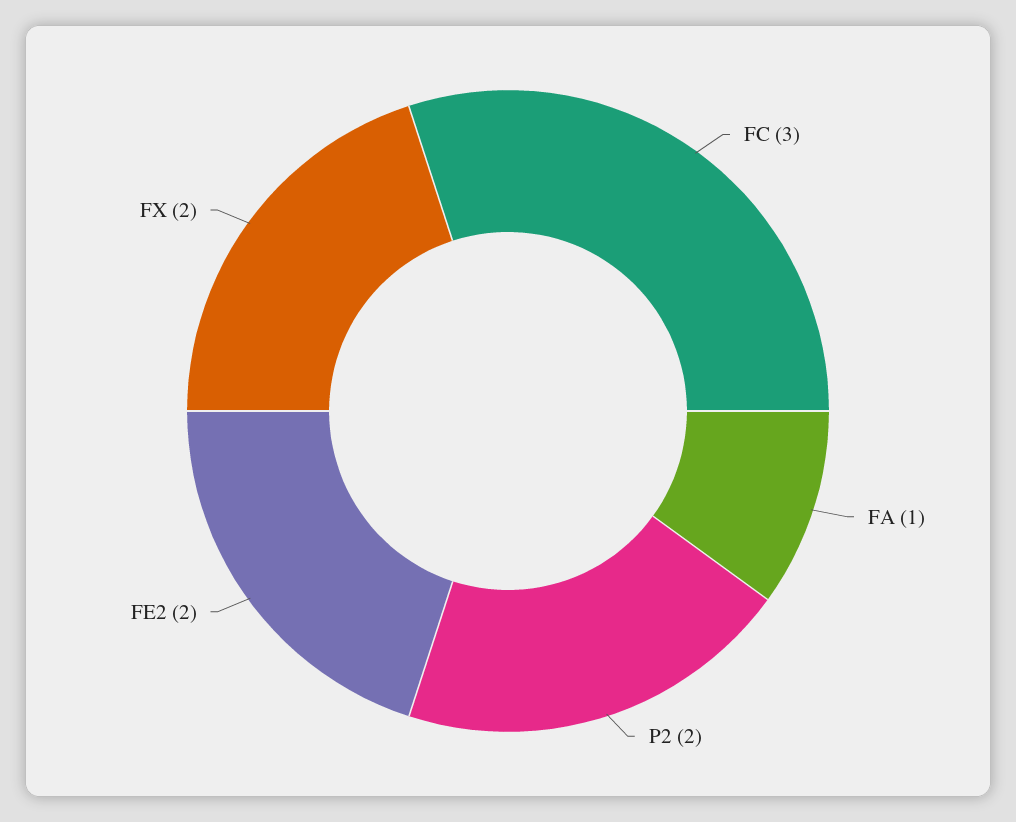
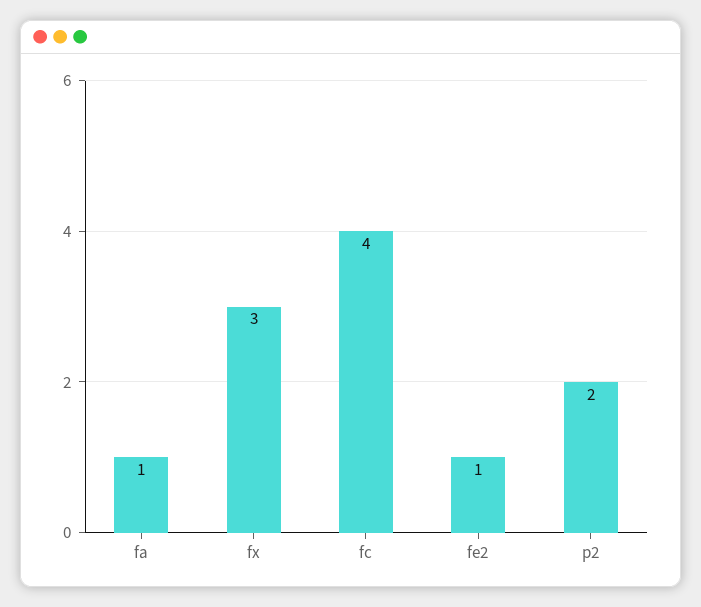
  {
-   "FC": 3,
+   "FC": 4,
    "FA": 1,
    "P2": 2,
-   "FE2": 2,
+   "FE2": 1,
-   "FX": 2
+   "FX": 3
  }

